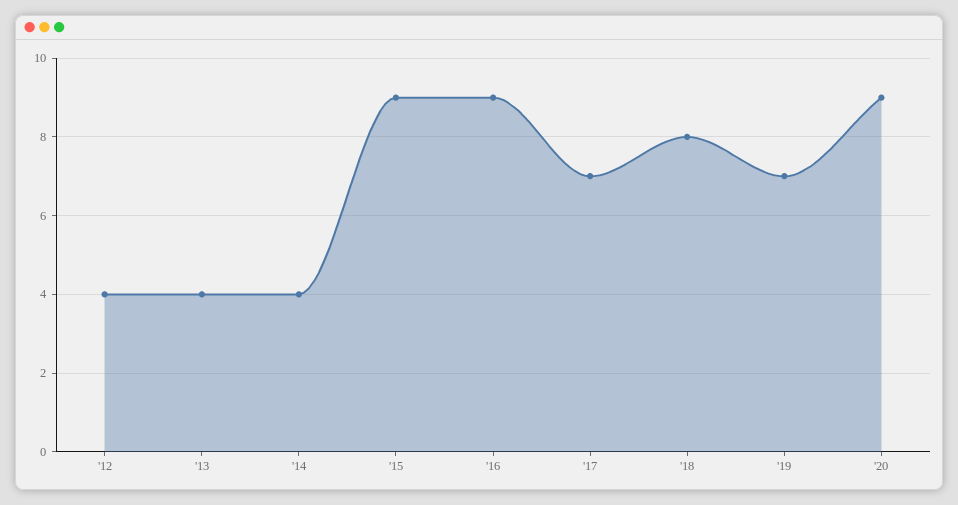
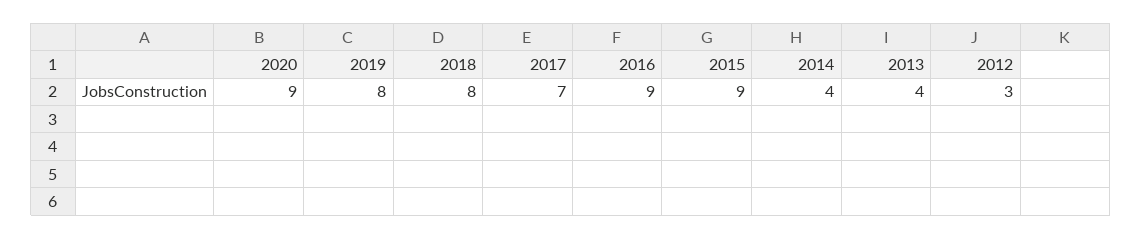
  {
-   "'12": 4,
+   "'12": 3,
    "'13": 4,
    "'14": 4,
    "'15": 9,
    "'16": 9,
    "'17": 7,
    "'18": 8,
-   "'19": 7,
+   "'19": 8,
    "'20": 9
  }

